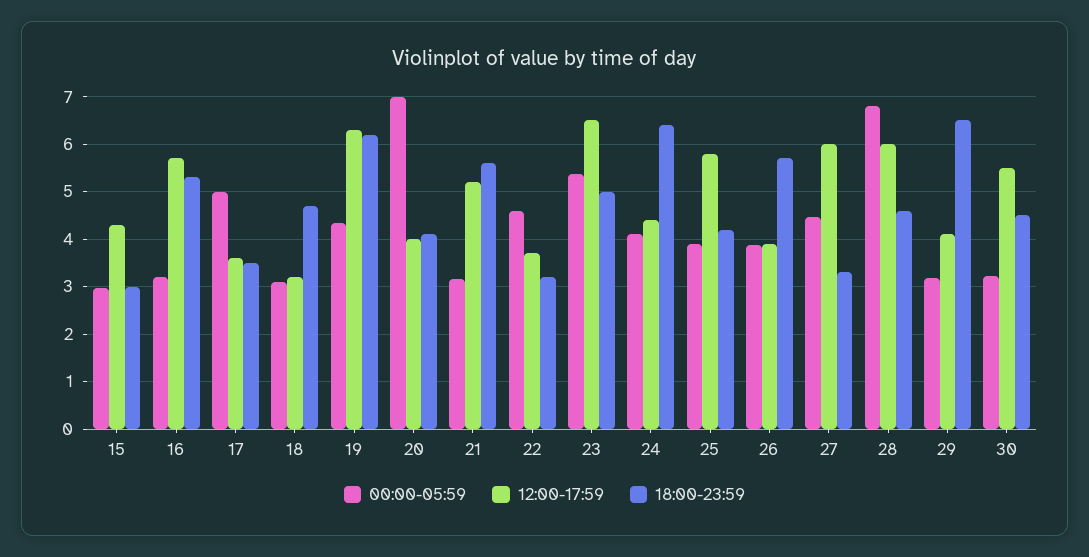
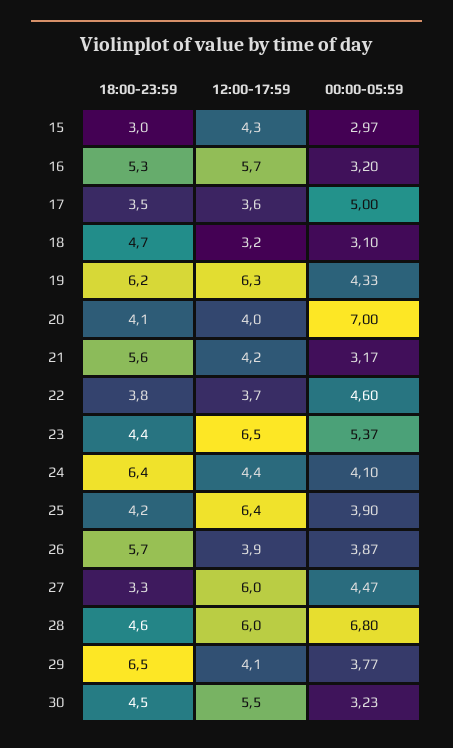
  {
    "00:00-05:59": {
      "15": 2.97,
      "16": 3.2,
      "17": 5,
      "18": 3.1,
      "19": 4.33,
      "20": 7,
      "21": 3.17,
      "22": 4.6,
      "23": 5.37,
      "24": 4.1,
      "25": 3.9,
      "26": 3.87,
      "27": 4.47,
      "28": 6.8,
-     "29": 3.2,
+     "29": 3.77,
      "30": 3.23
    },
    "12:00-17:59": {
      "15": 4.3,
      "16": 5.7,
      "17": 3.6,
      "18": 3.2,
      "19": 6.3,
      "20": 4,
-     "21": 5.2,
+     "21": 4.2,
      "22": 3.7,
      "23": 6.5,
      "24": 4.4,
-     "25": 5.8,
+     "25": 6.4,
      "26": 3.9,
      "27": 6,
      "28": 6,
      "29": 4.1,
      "30": 5.5
    },
    "18:00-23:59": {
      "15": 3,
      "16": 5.3,
      "17": 3.5,
      "18": 4.7,
      "19": 6.2,
      "20": 4.1,
      "21": 5.6,
-     "22": 3.2,
+     "22": 3.8,
-     "23": 5,
+     "23": 4.4,
      "24": 6.4,
      "25": 4.2,
      "26": 5.7,
      "27": 3.3,
      "28": 4.6,
      "29": 6.5,
      "30": 4.5
    }
  }

